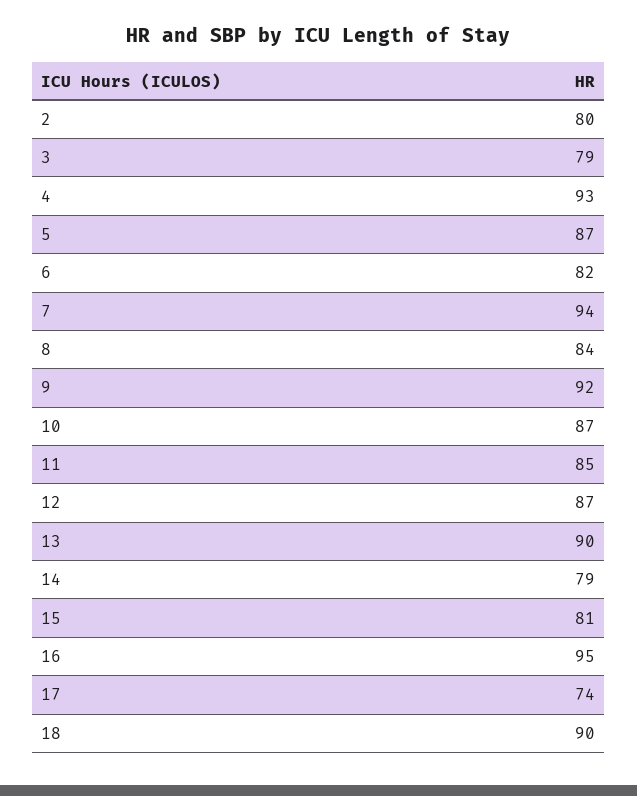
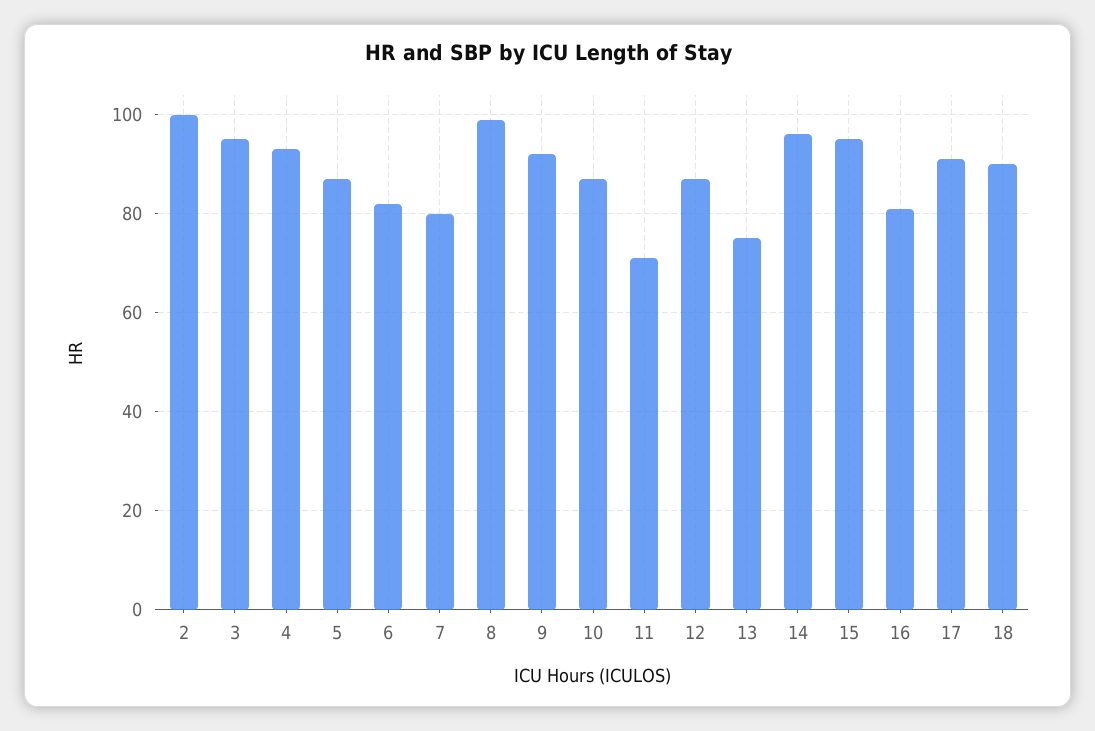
  {
-   "2": 80,
+   "2": 100,
-   "3": 79,
+   "3": 95,
    "4": 93,
    "5": 87,
    "6": 82,
-   "7": 94,
+   "7": 80,
-   "8": 84,
+   "8": 100,
    "9": 92,
    "10": 87,
-   "11": 85,
+   "11": 70,
    "12": 87,
-   "13": 90,
+   "13": 75,
-   "14": 79,
+   "14": 95,
-   "15": 81,
+   "15": 95,
-   "16": 95,
+   "16": 80,
-   "17": 74,
+   "17": 90,
    "18": 90
  }

